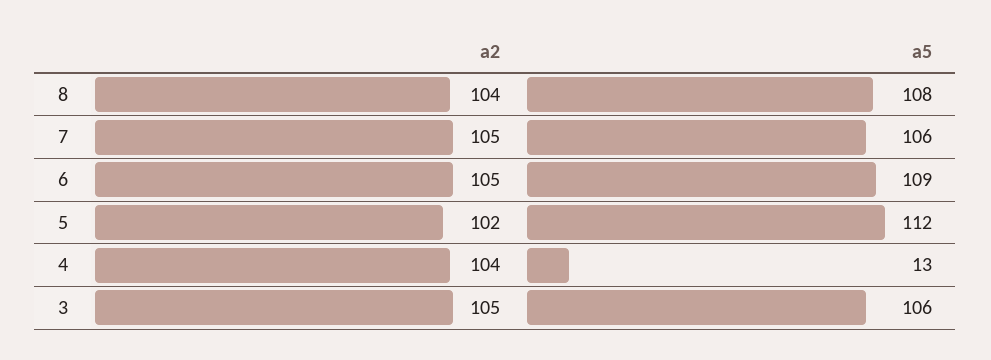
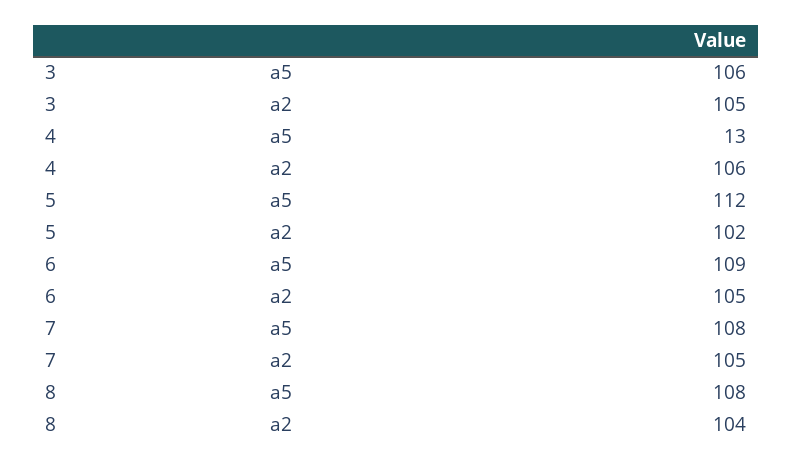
  {
    "a2": {
      "8": 104,
      "7": 105,
      "6": 105,
      "5": 102,
-     "4": 104,
+     "4": 106,
      "3": 105
    },
    "a5": {
      "8": 108,
-     "7": 106,
+     "7": 108,
      "6": 109,
      "5": 112,
      "4": 13,
      "3": 106
    }
  }

